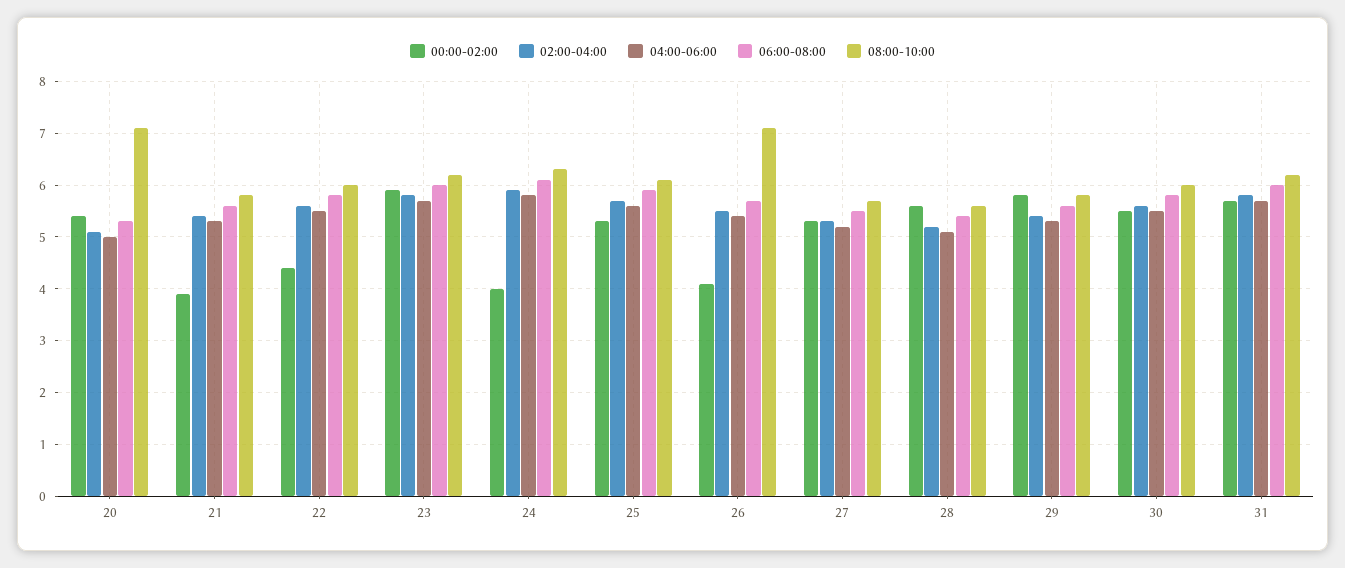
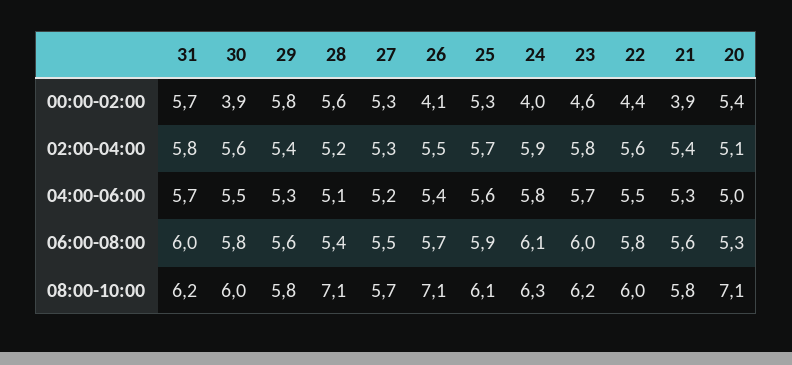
  {
    "00:00-02:00": {
      "20": 5.4,
      "21": 3.9,
      "22": 4.4,
-     "23": 6,
+     "23": 4.6,
      "24": 4,
      "25": 5.3,
      "26": 4.1,
      "27": 5.3,
      "28": 5.6,
      "29": 5.8,
-     "30": 5.5,
+     "30": 3.9,
      "31": 5.7
    },
    "02:00-04:00": {
      "20": 5.1,
      "21": 5.4,
      "22": 5.6,
      "23": 5.8,
      "24": 5.9,
      "25": 5.7,
      "26": 5.5,
      "27": 5.3,
      "28": 5.2,
      "29": 5.4,
      "30": 5.6,
      "31": 5.8
    },
    "04:00-06:00": {
      "20": 5,
      "21": 5.3,
      "22": 5.5,
      "23": 5.7,
      "24": 5.8,
      "25": 5.6,
      "26": 5.4,
      "27": 5.2,
      "28": 5.1,
      "29": 5.3,
      "30": 5.5,
      "31": 5.7
    },
    "06:00-08:00": {
      "20": 5.3,
      "21": 5.6,
      "22": 5.8,
      "23": 6,
      "24": 6.1,
      "25": 5.9,
      "26": 5.7,
      "27": 5.5,
      "28": 5.4,
      "29": 5.6,
      "30": 5.8,
      "31": 6
    },
    "08:00-10:00": {
      "20": 7.1,
      "21": 5.8,
      "22": 6,
      "23": 6.2,
      "24": 6.3,
      "25": 6.1,
      "26": 7.1,
      "27": 5.7,
-     "28": 5.5,
+     "28": 7.1,
      "29": 5.8,
      "30": 6,
      "31": 6.2
    }
  }

